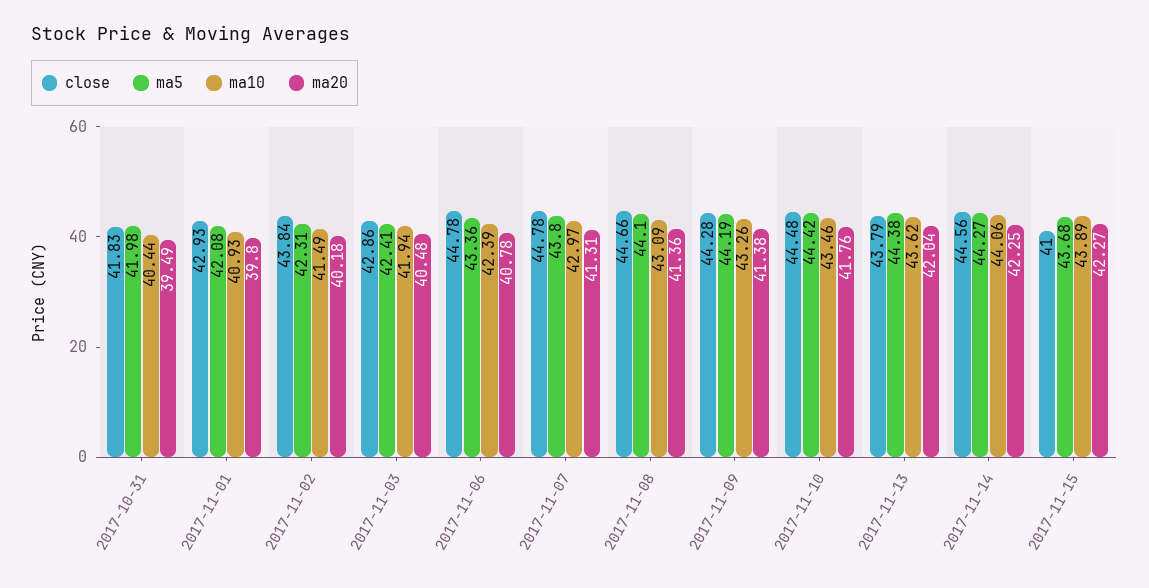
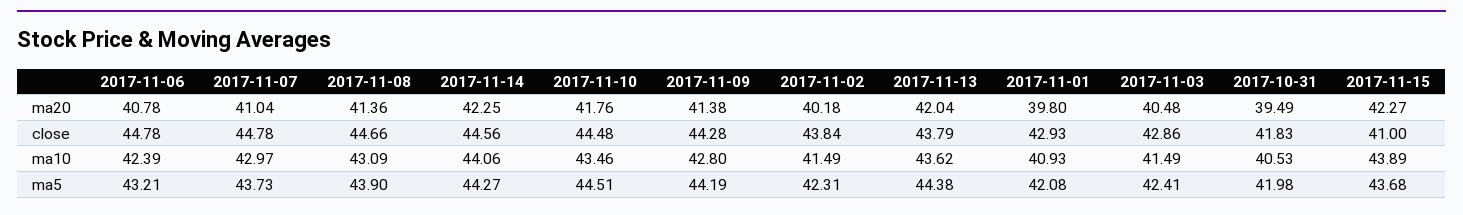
  {
    "close": {
      "2017-10-31": 41.83,
      "2017-11-01": 42.93,
      "2017-11-02": 43.84,
      "2017-11-03": 42.86,
      "2017-11-06": 44.78,
      "2017-11-07": 44.78,
      "2017-11-08": 44.66,
      "2017-11-09": 44.28,
      "2017-11-10": 44.48,
      "2017-11-13": 43.79,
      "2017-11-14": 44.56,
      "2017-11-15": 41
    },
    "ma5": {
      "2017-10-31": 41.98,
      "2017-11-01": 42.08,
      "2017-11-02": 42.31,
      "2017-11-03": 42.41,
-     "2017-11-06": 43.36,
+     "2017-11-06": 43.21,
-     "2017-11-07": 43.8,
+     "2017-11-07": 43.73,
-     "2017-11-08": 44.1,
+     "2017-11-08": 43.9,
      "2017-11-09": 44.19,
-     "2017-11-10": 44.42,
+     "2017-11-10": 44.51,
      "2017-11-13": 44.38,
      "2017-11-14": 44.27,
      "2017-11-15": 43.68
    },
    "ma10": {
-     "2017-10-31": 40.44,
+     "2017-10-31": 40.53,
      "2017-11-01": 40.93,
      "2017-11-02": 41.49,
-     "2017-11-03": 41.94,
+     "2017-11-03": 41.49,
      "2017-11-06": 42.39,
      "2017-11-07": 42.97,
      "2017-11-08": 43.09,
-     "2017-11-09": 43.26,
+     "2017-11-09": 42.8,
      "2017-11-10": 43.46,
      "2017-11-13": 43.62,
      "2017-11-14": 44.06,
      "2017-11-15": 43.89
    },
    "ma20": {
      "2017-10-31": 39.49,
      "2017-11-01": 39.8,
      "2017-11-02": 40.18,
      "2017-11-03": 40.48,
      "2017-11-06": 40.78,
-     "2017-11-07": 41.31,
+     "2017-11-07": 41.04,
      "2017-11-08": 41.36,
      "2017-11-09": 41.38,
      "2017-11-10": 41.76,
      "2017-11-13": 42.04,
      "2017-11-14": 42.25,
      "2017-11-15": 42.27
    }
  }

